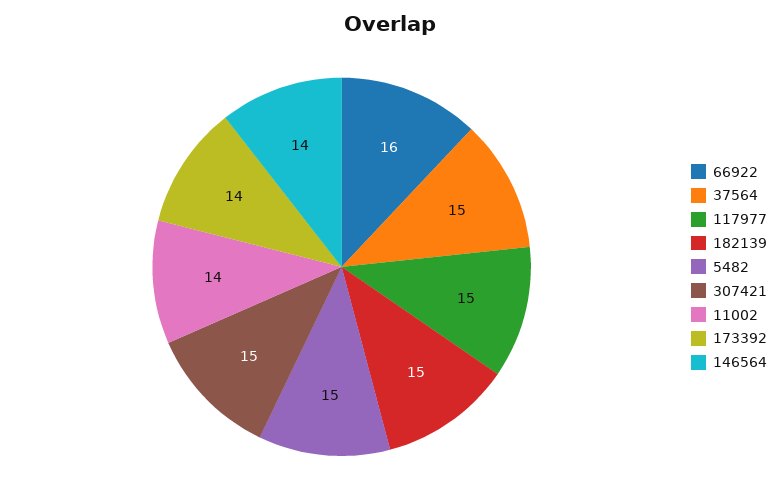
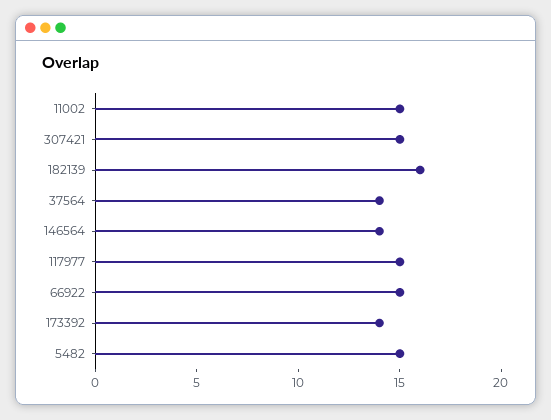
  {
-   "66922": 16,
+   "66922": 15,
-   "37564": 15,
+   "37564": 14,
    "117977": 15,
-   "182139": 15,
+   "182139": 16,
    "5482": 15,
    "307421": 15,
-   "11002": 14,
+   "11002": 15,
    "173392": 14,
    "146564": 14
  }

